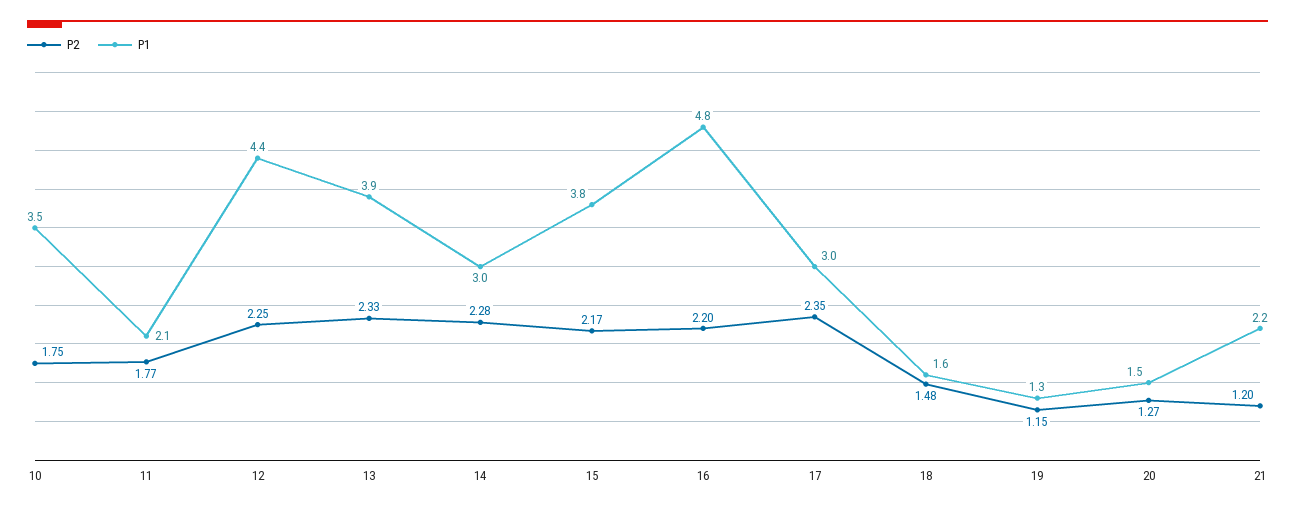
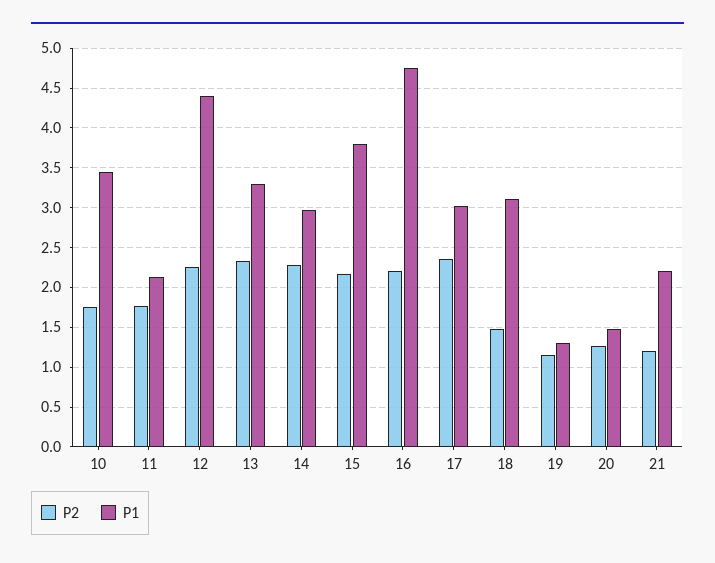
  {
    "P2": {
      "10": 1.75,
      "11": 1.77,
      "12": 2.25,
      "13": 2.33,
      "14": 2.28,
      "15": 2.17,
      "16": 2.2,
      "17": 2.35,
      "18": 1.48,
      "19": 1.15,
      "20": 1.27,
      "21": 1.2
    },
    "P1": {
      "10": 3.5,
      "11": 2.1,
      "12": 4.4,
-     "13": 3.9,
+     "13": 3.3,
      "14": 3,
      "15": 3.8,
      "16": 4.8,
      "17": 3,
-     "18": 1.6,
+     "18": 3.1,
      "19": 1.3,
      "20": 1.5,
      "21": 2.2
    }
  }

